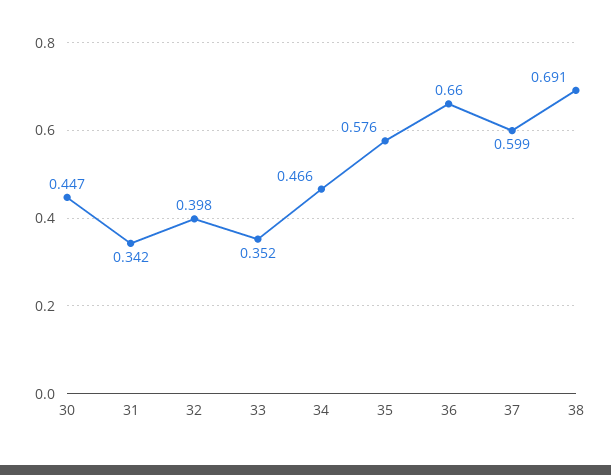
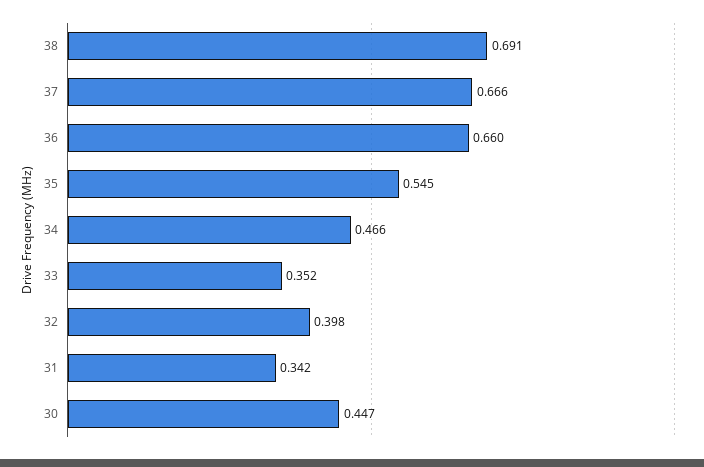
  {
    "30": 0.447,
    "31": 0.342,
    "32": 0.398,
    "33": 0.352,
    "34": 0.466,
-   "35": 0.576,
+   "35": 0.545,
    "36": 0.66,
-   "37": 0.599,
+   "37": 0.666,
    "38": 0.691
  }

